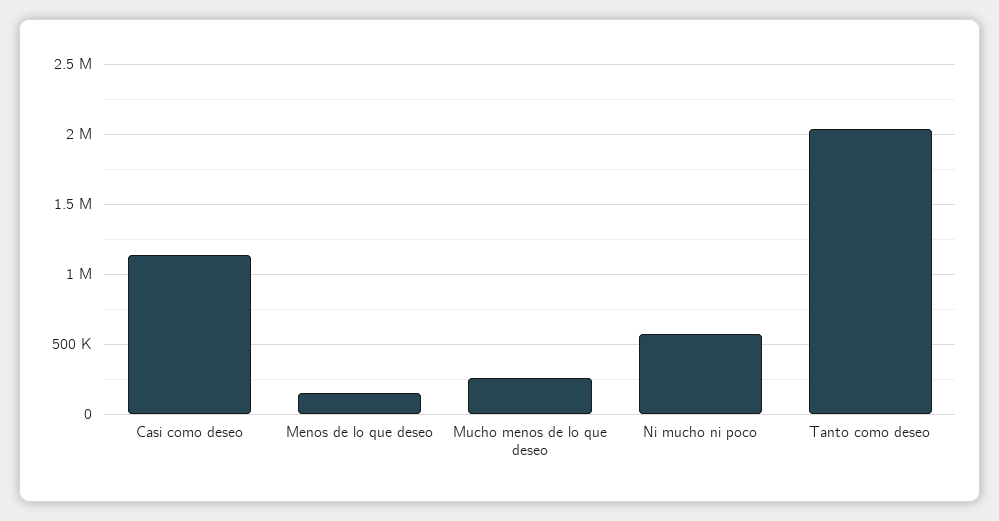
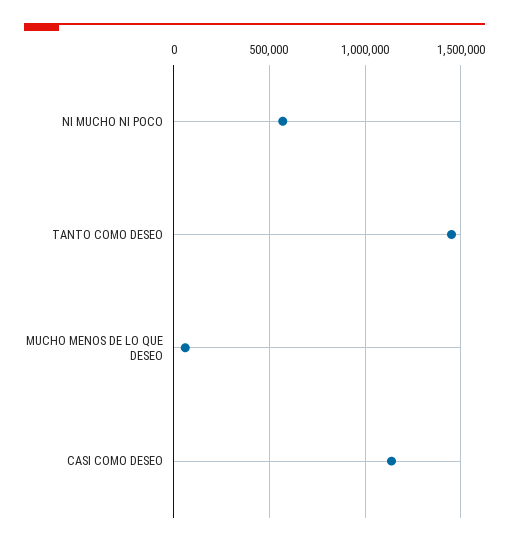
  {
    "Casi como deseo": 1150000,
-   "Menos de lo que deseo": 150000,
-   "Mucho menos de lo que deseo": 250000,
+   "Mucho menos de lo que deseo": 50000,
    "Ni mucho ni poco": 550000,
-   "Tanto como deseo": 2050000
+   "Tanto como deseo": 1450000
  }

